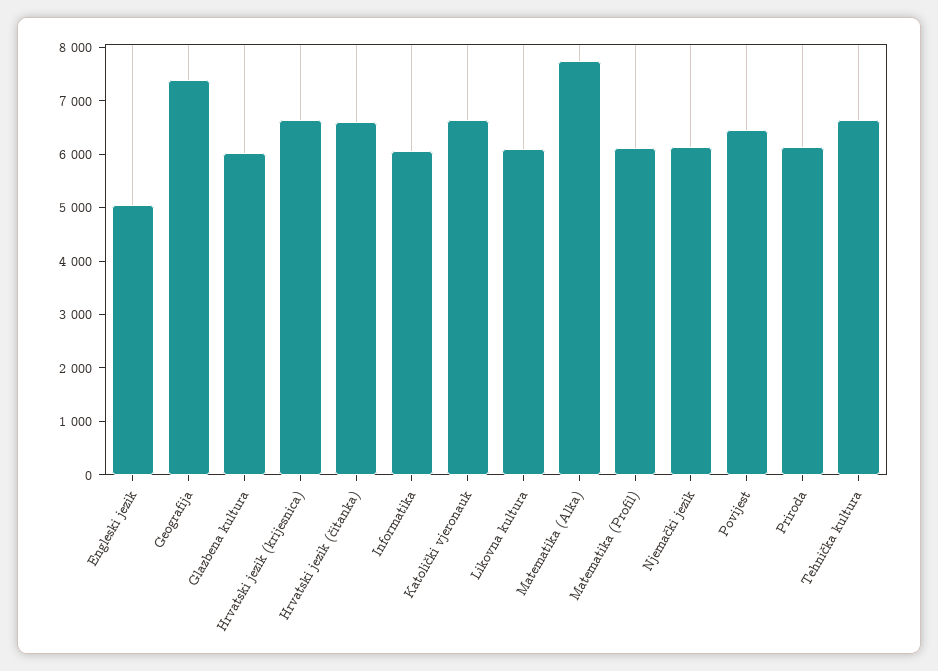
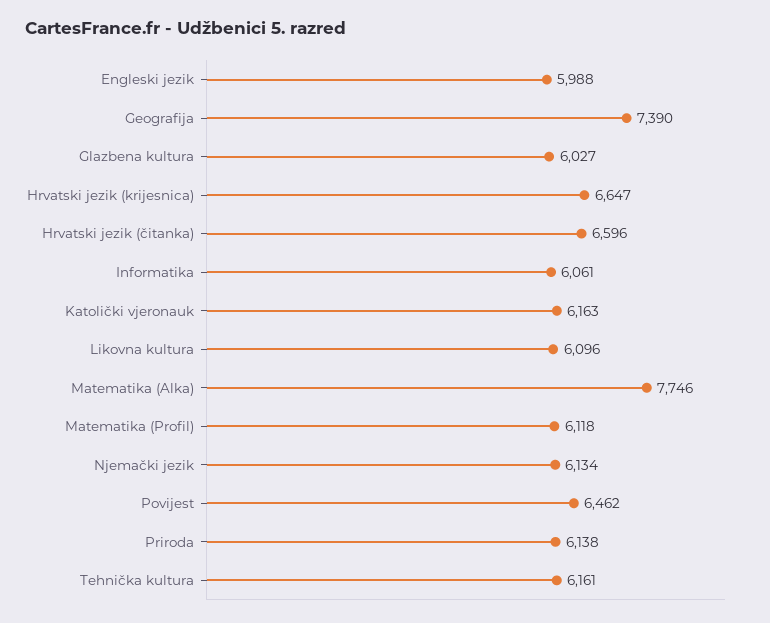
  {
-   "Engleski jezik": 5000,
+   "Engleski jezik": 5988,
    "Geografija": 7390,
    "Glazbena kultura": 6027,
    "Hrvatski jezik (krijesnica)": 6647,
    "Hrvatski jezik (čitanka)": 6596,
    "Informatika": 6061,
-   "Katolički vjeronauk": 6600,
+   "Katolički vjeronauk": 6163,
    "Likovna kultura": 6096,
    "Matematika (Alka)": 7746,
    "Matematika (Profil)": 6118,
    "Njemački jezik": 6134,
    "Povijest": 6462,
    "Priroda": 6138,
-   "Tehnička kultura": 6600
+   "Tehnička kultura": 6161
  }

